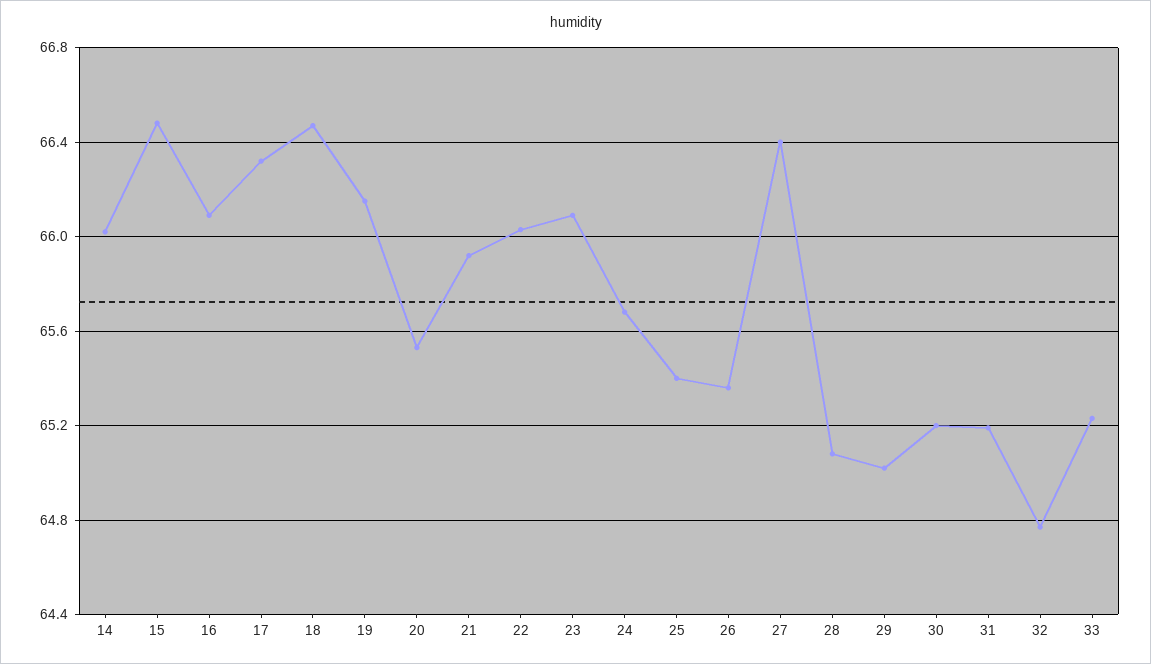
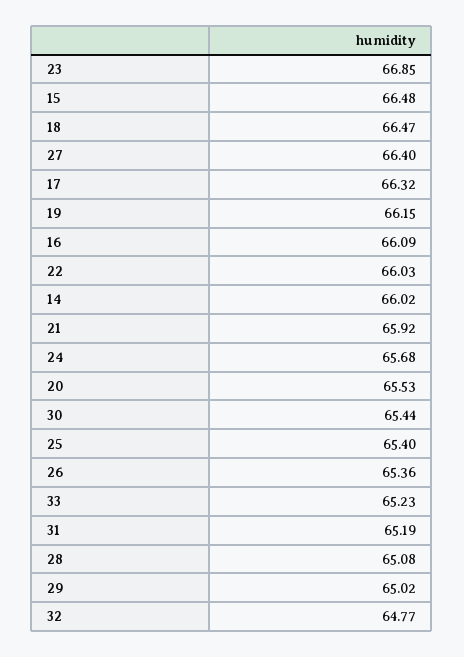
  {
    "14": 66.02,
    "15": 66.48,
    "16": 66.09,
    "17": 66.32,
    "18": 66.47,
    "19": 66.15,
    "20": 65.53,
    "21": 65.92,
    "22": 66.03,
-   "23": 66.1,
+   "23": 66.85,
    "24": 65.68,
    "25": 65.4,
    "26": 65.36,
    "27": 66.4,
    "28": 65.08,
    "29": 65.02,
-   "30": 65.2,
+   "30": 65.44,
    "31": 65.19,
    "32": 64.77,
    "33": 65.23
  }

